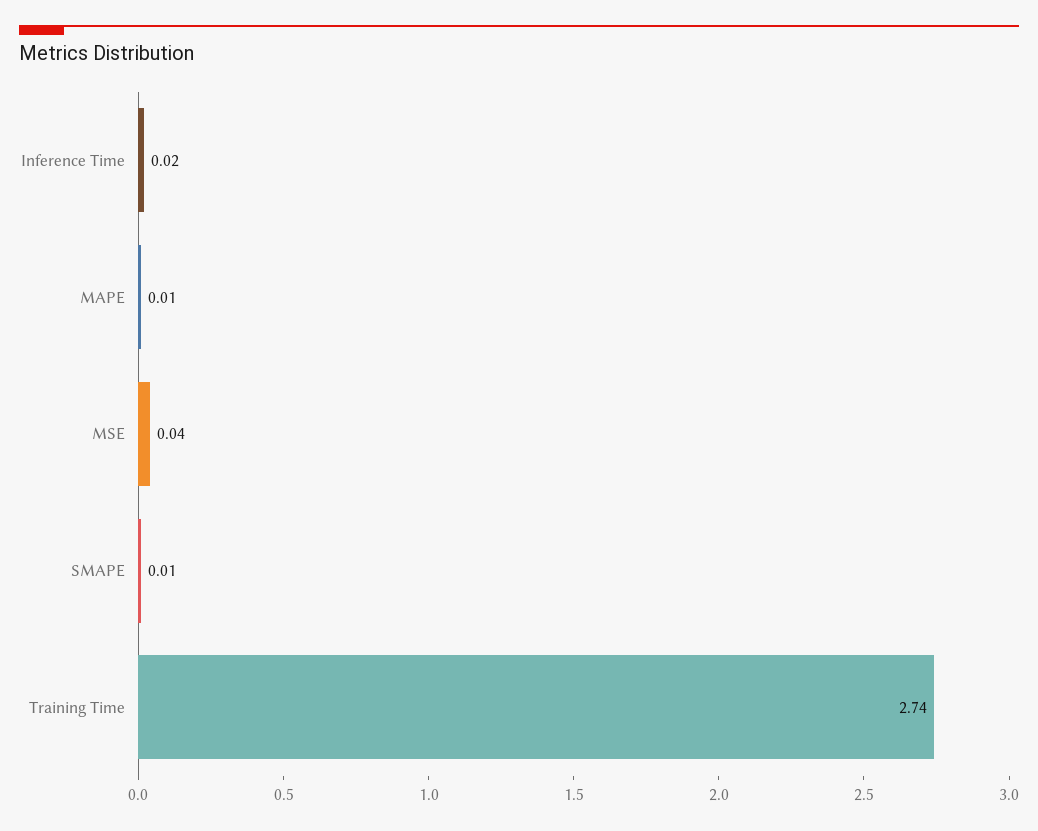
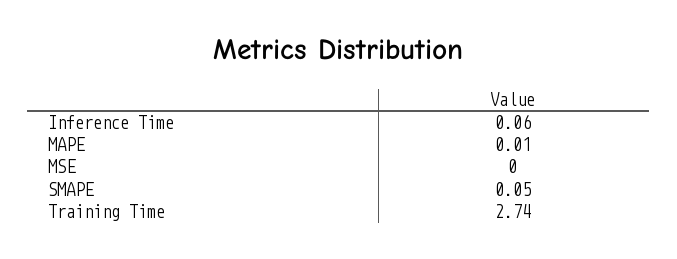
  {
-   "Inference Time": 0.02,
+   "Inference Time": 0.06,
    "MAPE": 0.01,
-   "MSE": 0.04,
+   "MSE": 0,
-   "SMAPE": 0.01,
+   "SMAPE": 0.05,
    "Training Time": 2.74
  }

